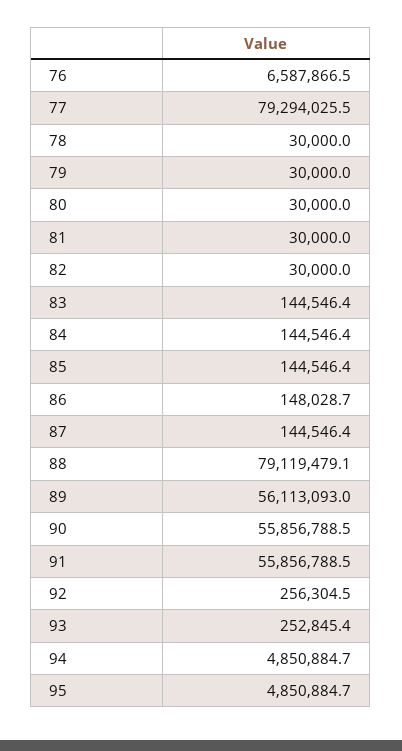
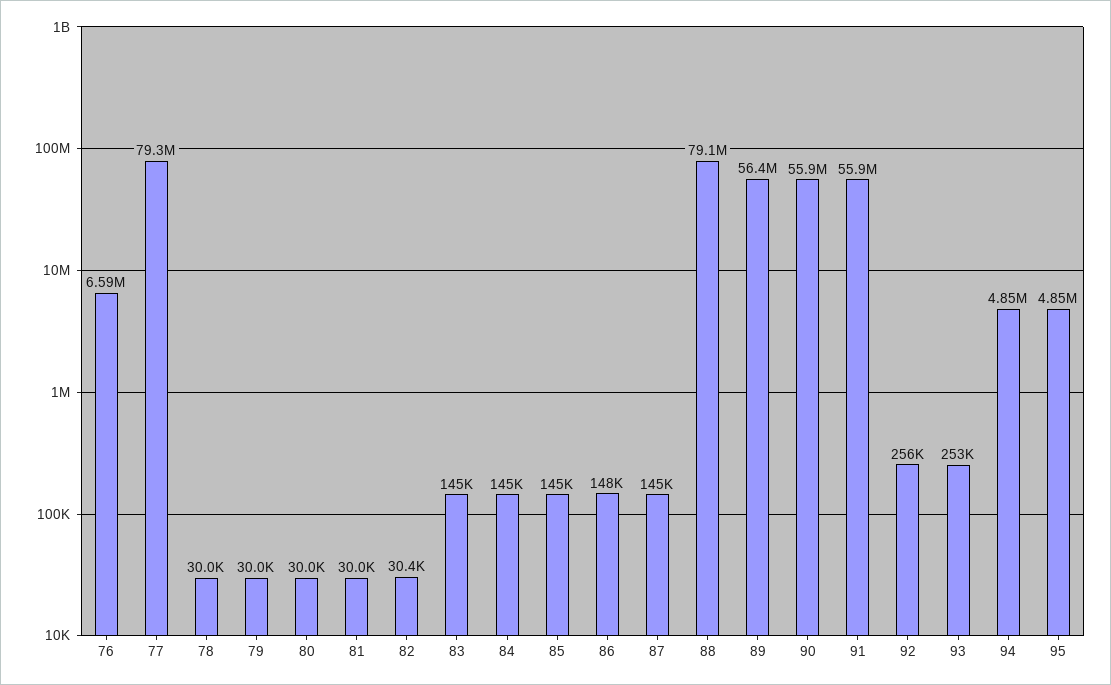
  {
    "76": 6587866.5,
    "77": 79294025.5,
    "78": 30000,
    "79": 30000,
    "80": 30000,
    "81": 30000,
-   "82": 30000,
+   "82": 30400,
    "83": 144546.4,
    "84": 144546.4,
    "85": 144546.4,
    "86": 148028.7,
    "87": 144546.4,
    "88": 79119479.1,
-   "89": 56113093,
+   "89": 56400000,
    "90": 55856788.5,
    "91": 55856788.5,
    "92": 256304.5,
    "93": 252845.4,
    "94": 4850884.7,
    "95": 4850884.7
  }

